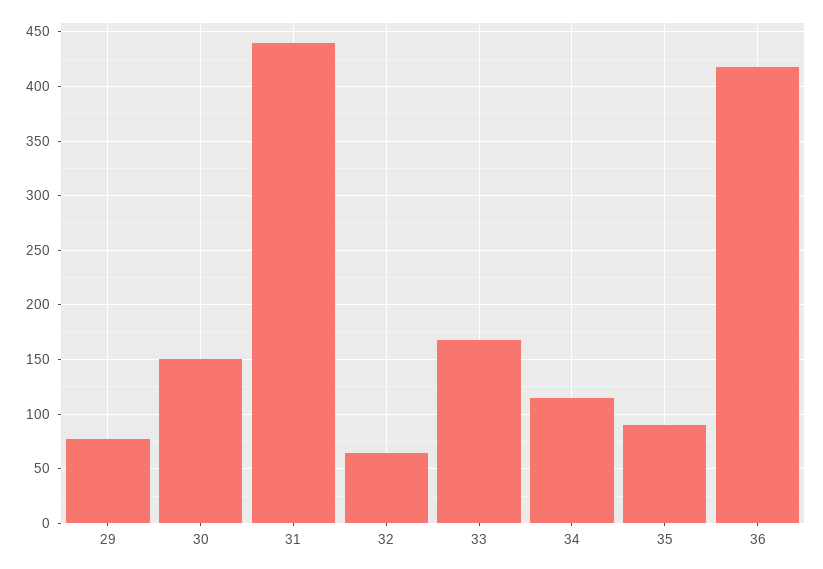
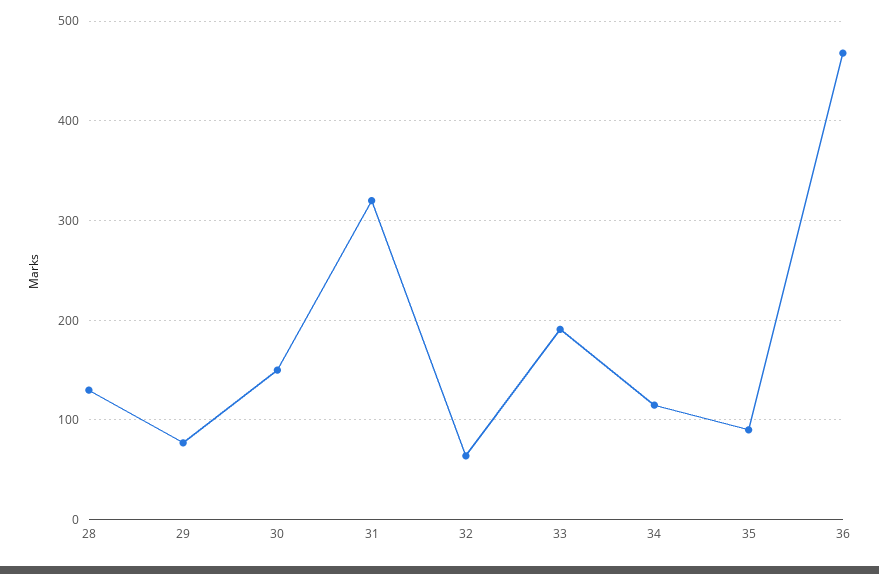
  {
    "29": 80,
    "30": 150,
-   "31": 440,
+   "31": 320,
    "32": 60,
-   "33": 170,
+   "33": 190,
    "34": 120,
    "35": 90,
-   "36": 420
+   "36": 470,
+   "28": 130
  }

